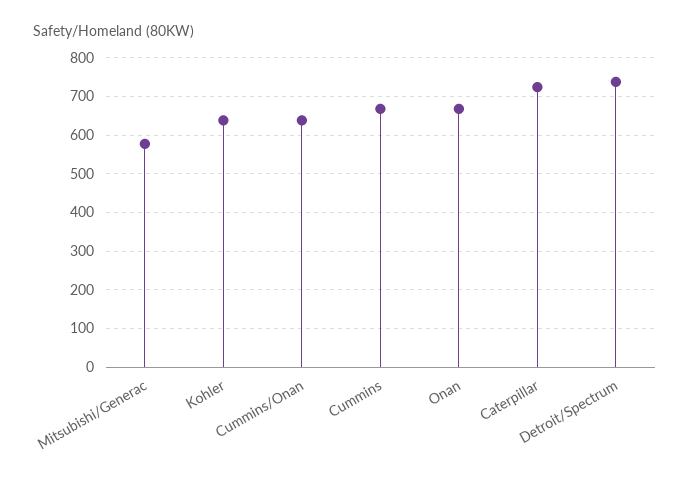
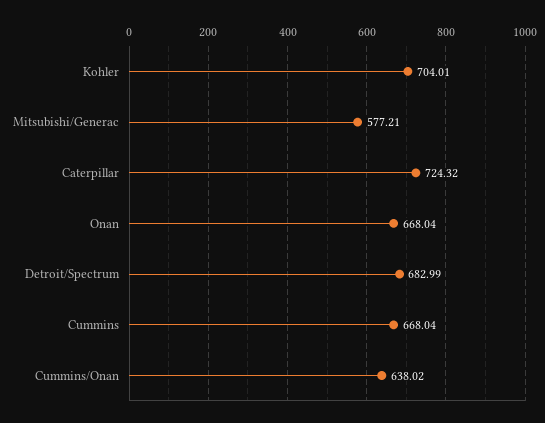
  {
    "Mitsubishi/Generac": 577.21,
-   "Kohler": 640,
+   "Kohler": 704.01,
    "Cummins/Onan": 638.02,
    "Cummins": 668.04,
    "Onan": 668.04,
    "Caterpillar": 724.32,
-   "Detroit/Spectrum": 740
+   "Detroit/Spectrum": 682.99
  }

